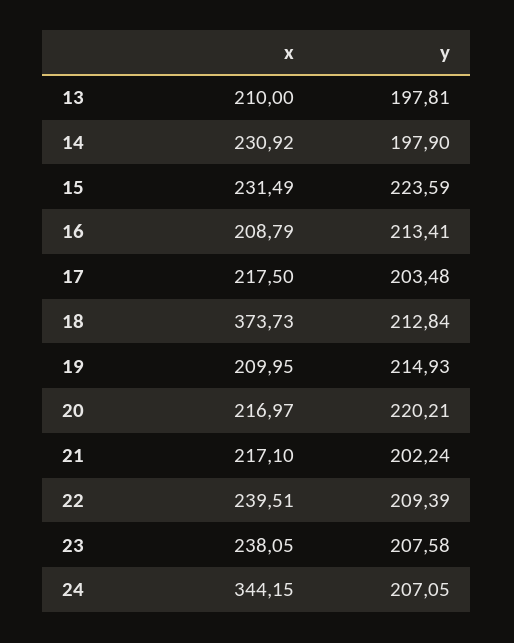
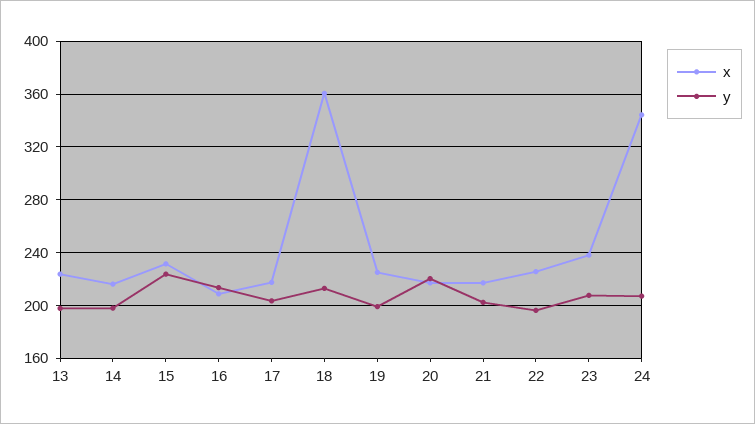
  {
    "x": {
-     "13": 210,
+     "13": 225,
-     "14": 230.92,
+     "14": 215,
      "15": 231.49,
      "16": 208.79,
      "17": 217.5,
-     "18": 373.73,
+     "18": 360,
-     "19": 209.95,
+     "19": 225,
      "20": 216.97,
      "21": 217.1,
-     "22": 239.51,
+     "22": 225,
      "23": 238.05,
      "24": 344.15
    },
    "y": {
      "13": 197.81,
      "14": 197.9,
      "15": 223.59,
      "16": 213.41,
      "17": 203.48,
      "18": 212.84,
-     "19": 214.93,
+     "19": 200,
      "20": 220.21,
      "21": 202.24,
-     "22": 209.39,
+     "22": 195,
      "23": 207.58,
      "24": 207.05
    }
  }

